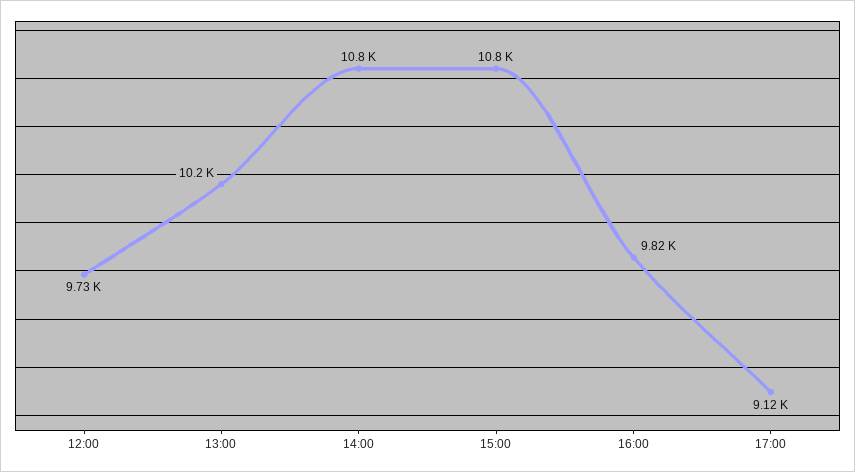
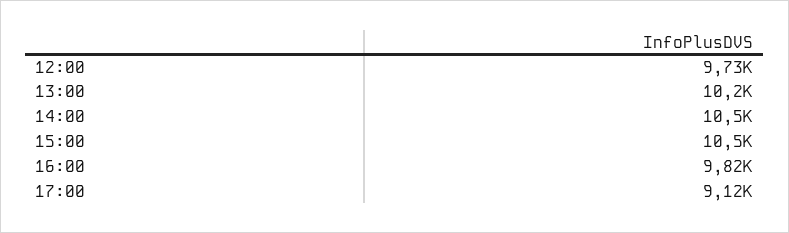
  {
    "12:00": 9730,
    "13:00": 10200,
-   "14:00": 10800,
+   "14:00": 10500,
-   "15:00": 10800,
+   "15:00": 10500,
    "16:00": 9820,
    "17:00": 9120
  }

